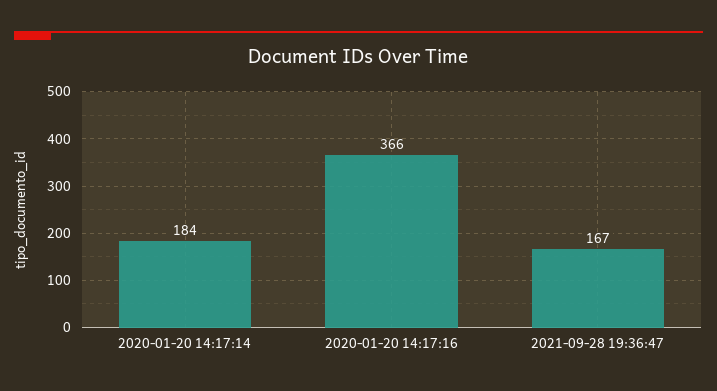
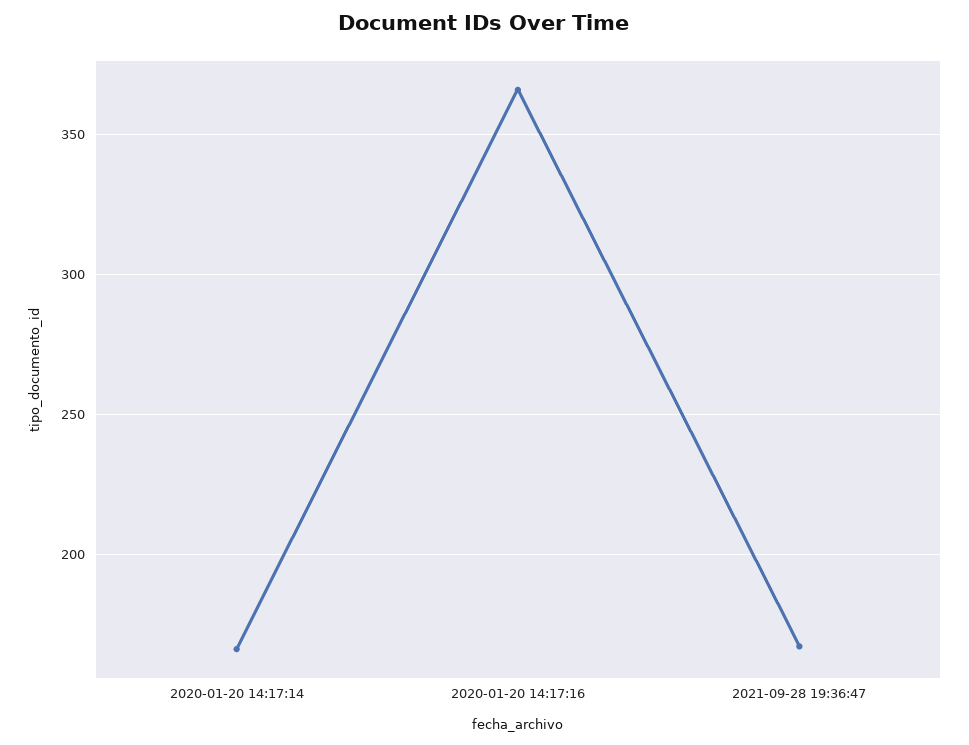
  {
-   "2020-01-20 14:17:14": 184,
+   "2020-01-20 14:17:14": 165,
    "2020-01-20 14:17:16": 366,
    "2021-09-28 19:36:47": 167
  }

